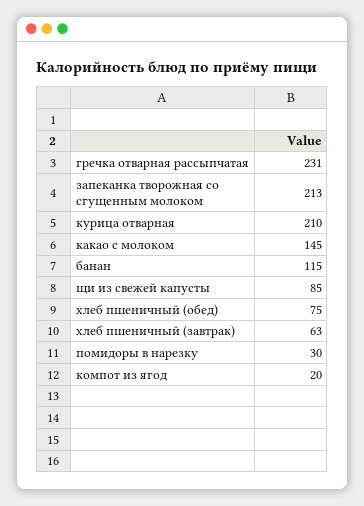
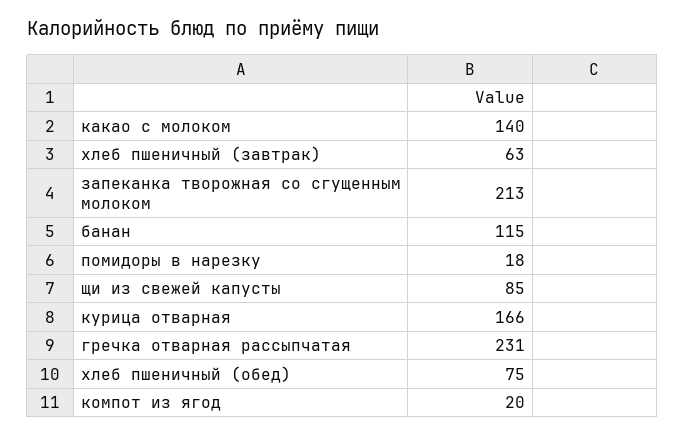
  {
    "гречка отварная рассыпчатая": 231,
    "запеканка творожная со сгущенным молоком": 213,
-   "курица отварная": 210,
+   "курица отварная": 166,
-   "какао с молоком": 145,
+   "какао с молоком": 140,
    "банан": 115,
    "щи из свежей капусты": 85,
    "хлеб пшеничный (обед)": 75,
    "хлеб пшеничный (завтрак)": 63,
-   "помидоры в нарезку": 30,
+   "помидоры в нарезку": 18,
    "компот из ягод": 20
  }

